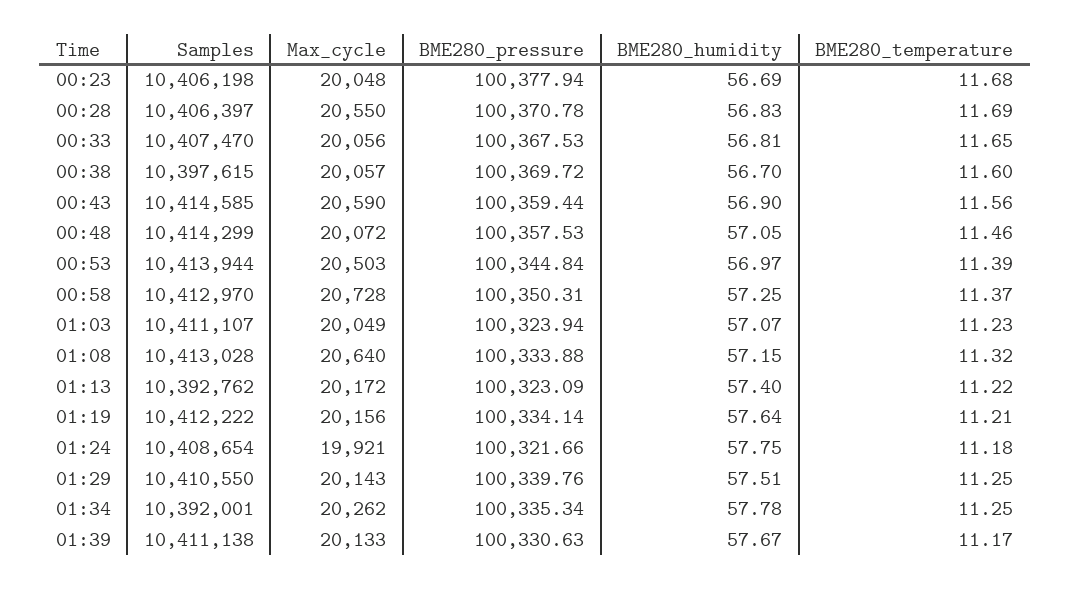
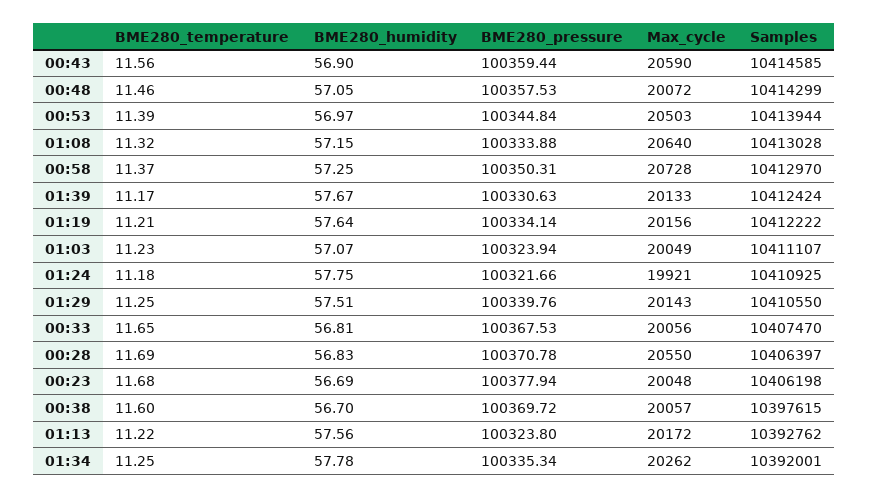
  {
    "Samples": {
      "00:23": 10406198,
      "00:28": 10406397,
      "00:33": 10407470,
      "00:38": 10397615,
      "00:43": 10414585,
      "00:48": 10414299,
      "00:53": 10413944,
      "00:58": 10412970,
      "01:03": 10411107,
      "01:08": 10413028,
      "01:13": 10392762,
      "01:19": 10412222,
-     "01:24": 10408654,
+     "01:24": 10410925,
      "01:29": 10410550,
      "01:34": 10392001,
-     "01:39": 10411138
+     "01:39": 10412424
    },
    "Max_cycle": {
      "00:23": 20048,
      "00:28": 20550,
      "00:33": 20056,
      "00:38": 20057,
      "00:43": 20590,
      "00:48": 20072,
      "00:53": 20503,
      "00:58": 20728,
      "01:03": 20049,
      "01:08": 20640,
      "01:13": 20172,
      "01:19": 20156,
      "01:24": 19921,
      "01:29": 20143,
      "01:34": 20262,
      "01:39": 20133
    },
    "BME280_pressure": {
      "00:23": 100377.94,
      "00:28": 100370.78,
      "00:33": 100367.53,
      "00:38": 100369.72,
      "00:43": 100359.44,
      "00:48": 100357.53,
      "00:53": 100344.84,
      "00:58": 100350.31,
      "01:03": 100323.94,
      "01:08": 100333.88,
-     "01:13": 100323.09,
+     "01:13": 100323.8,
      "01:19": 100334.14,
      "01:24": 100321.66,
      "01:29": 100339.76,
      "01:34": 100335.34,
      "01:39": 100330.63
    },
    "BME280_humidity": {
      "00:23": 56.69,
      "00:28": 56.83,
      "00:33": 56.81,
      "00:38": 56.7,
      "00:43": 56.9,
      "00:48": 57.05,
      "00:53": 56.97,
      "00:58": 57.25,
      "01:03": 57.07,
      "01:08": 57.15,
-     "01:13": 57.4,
+     "01:13": 57.56,
      "01:19": 57.64,
      "01:24": 57.75,
      "01:29": 57.51,
      "01:34": 57.78,
      "01:39": 57.67
    },
    "BME280_temperature": {
      "00:23": 11.68,
      "00:28": 11.69,
      "00:33": 11.65,
      "00:38": 11.6,
      "00:43": 11.56,
      "00:48": 11.46,
      "00:53": 11.39,
      "00:58": 11.37,
      "01:03": 11.23,
      "01:08": 11.32,
      "01:13": 11.22,
      "01:19": 11.21,
      "01:24": 11.18,
      "01:29": 11.25,
      "01:34": 11.25,
      "01:39": 11.17
    }
  }

